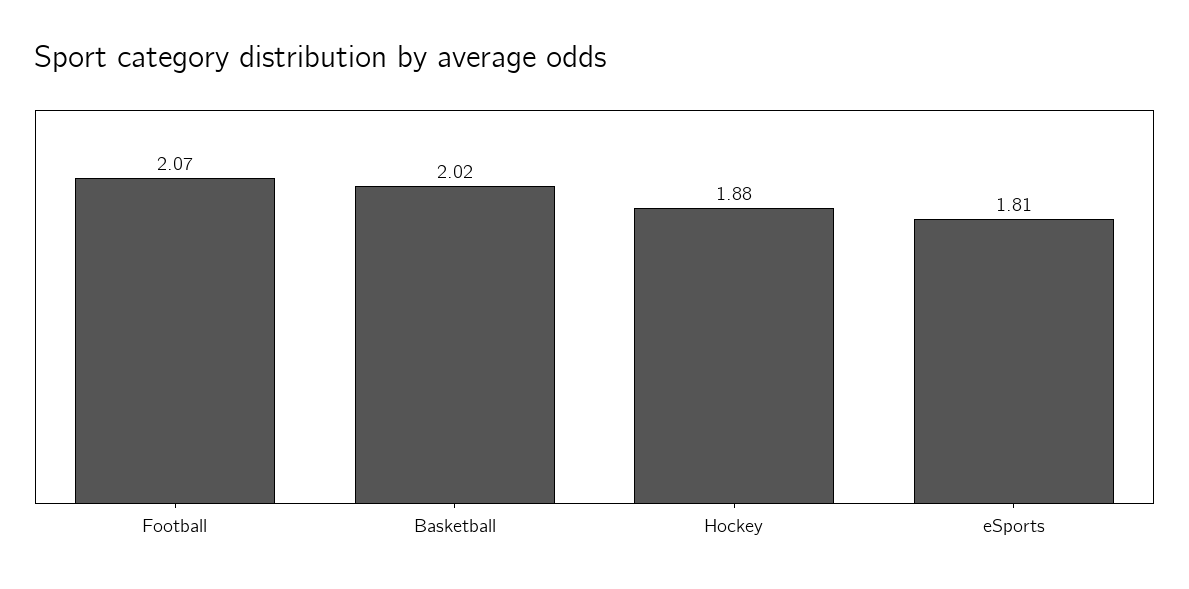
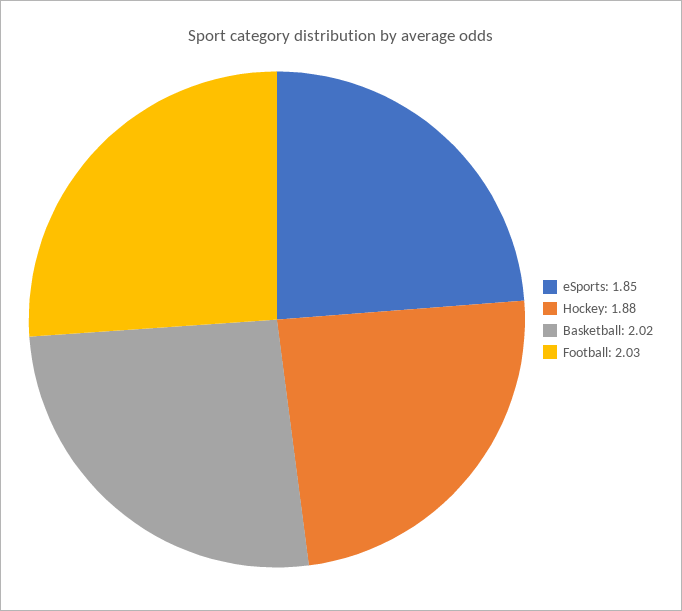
  {
-   "Football": 2.07,
+   "Football": 2.03,
    "Basketball": 2.02,
    "Hockey": 1.88,
-   "eSports": 1.81
+   "eSports": 1.85
  }

